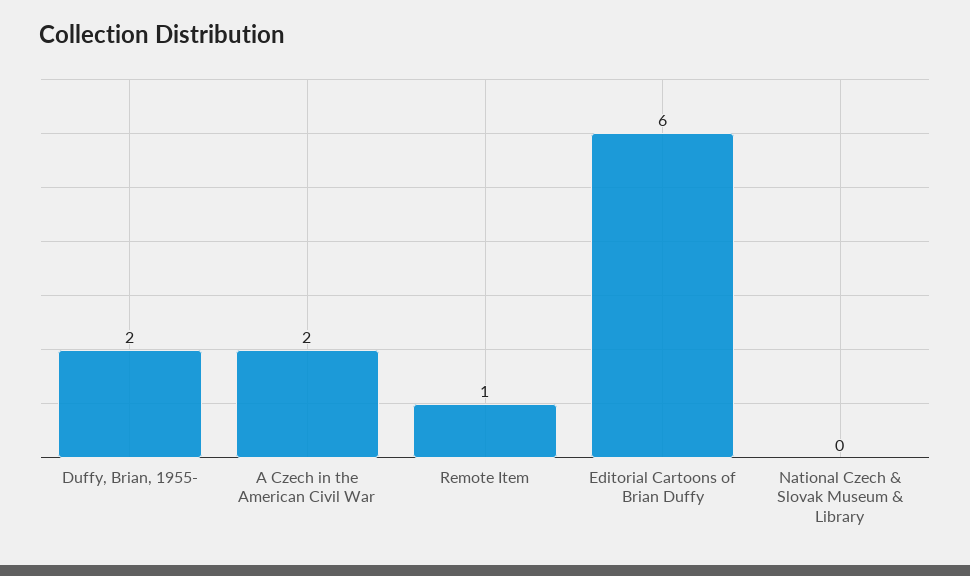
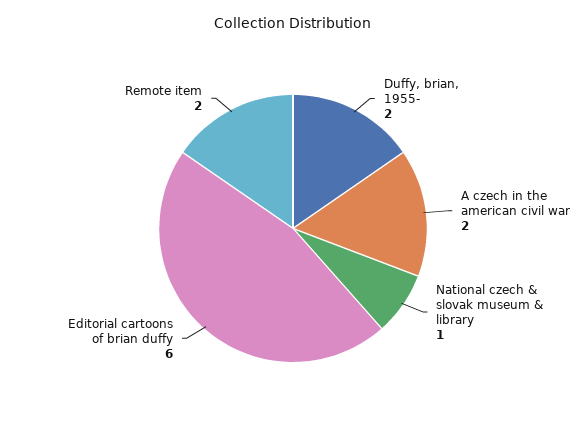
  {
    "Duffy, Brian, 1955-": 2,
    "A Czech in the American Civil War": 2,
-   "Remote Item": 1,
+   "Remote Item": 2,
    "Editorial Cartoons of Brian Duffy": 6,
-   "National Czech & Slovak Museum & Library": 0
+   "National Czech & Slovak Museum & Library": 1
  }

